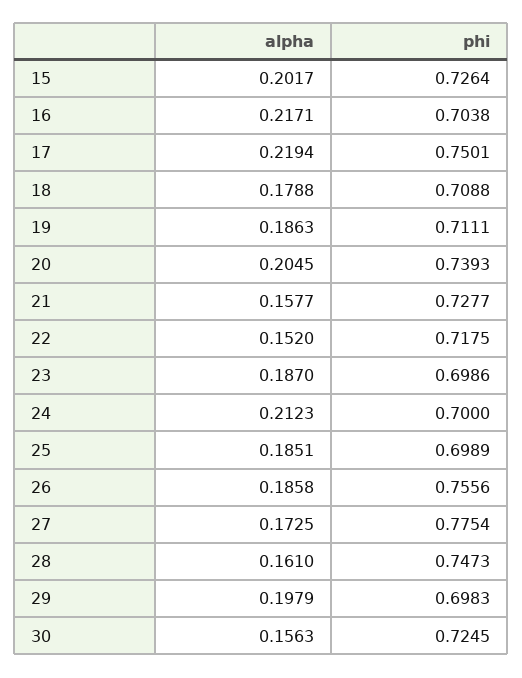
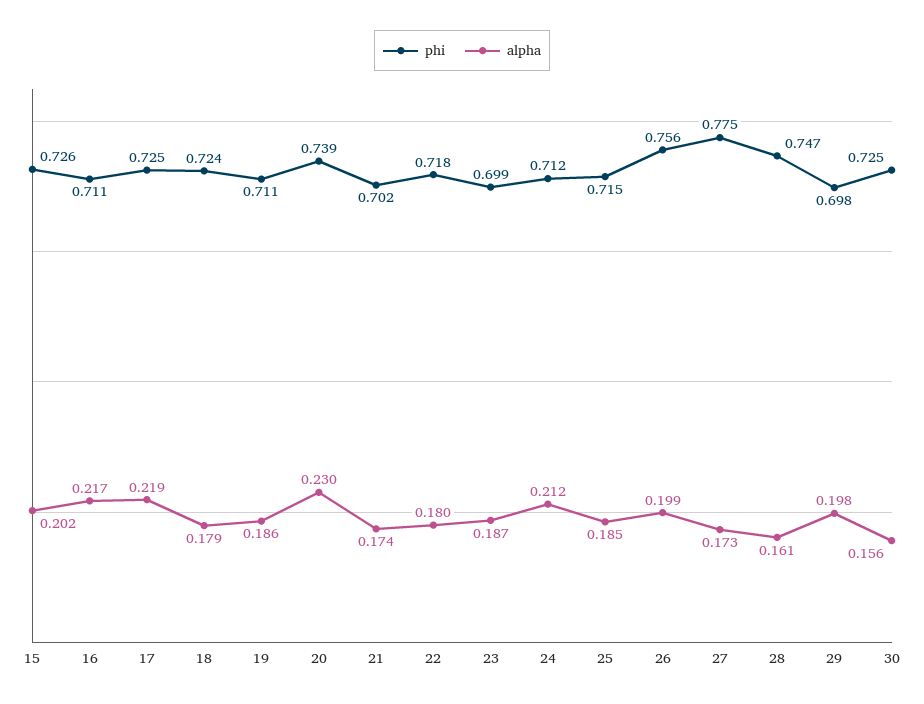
  {
    "alpha": {
      "15": 0.2017,
      "16": 0.2171,
      "17": 0.2194,
      "18": 0.1788,
      "19": 0.1863,
-     "20": 0.2045,
+     "20": 0.23,
-     "21": 0.1577,
+     "21": 0.174,
-     "22": 0.152,
+     "22": 0.18,
      "23": 0.187,
      "24": 0.2123,
      "25": 0.1851,
-     "26": 0.1858,
+     "26": 0.199,
      "27": 0.1725,
      "28": 0.161,
      "29": 0.1979,
      "30": 0.1563
    },
    "phi": {
      "15": 0.7264,
-     "16": 0.7038,
+     "16": 0.711,
-     "17": 0.7501,
+     "17": 0.725,
-     "18": 0.7088,
+     "18": 0.724,
      "19": 0.7111,
      "20": 0.7393,
-     "21": 0.7277,
+     "21": 0.702,
      "22": 0.7175,
      "23": 0.6986,
-     "24": 0.7,
+     "24": 0.712,
-     "25": 0.6989,
+     "25": 0.715,
      "26": 0.7556,
      "27": 0.7754,
      "28": 0.7473,
      "29": 0.6983,
      "30": 0.7245
    }
  }

